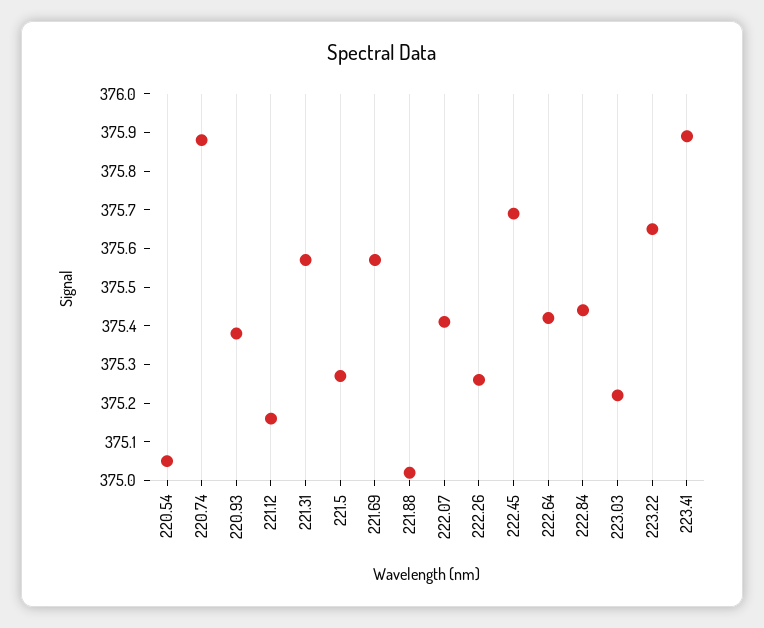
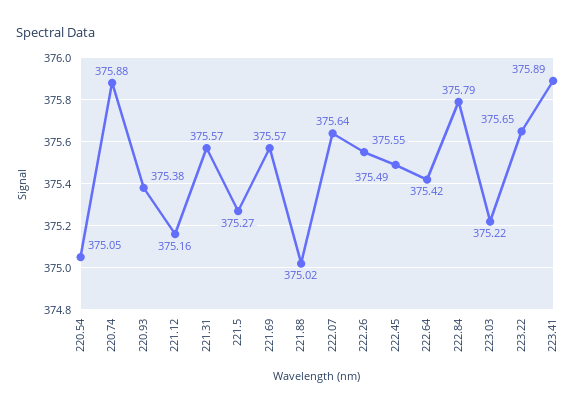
  {
    "220.54": 375.05,
    "220.74": 375.88,
    "220.93": 375.38,
    "221.12": 375.16,
    "221.31": 375.57,
    "221.5": 375.27,
    "221.69": 375.57,
    "221.88": 375.02,
-   "222.07": 375.4,
+   "222.07": 375.64,
-   "222.26": 375.25,
+   "222.26": 375.55,
-   "222.45": 375.7,
+   "222.45": 375.49,
    "222.64": 375.42,
-   "222.84": 375.45,
+   "222.84": 375.79,
    "223.03": 375.22,
    "223.22": 375.65,
    "223.41": 375.89
  }

